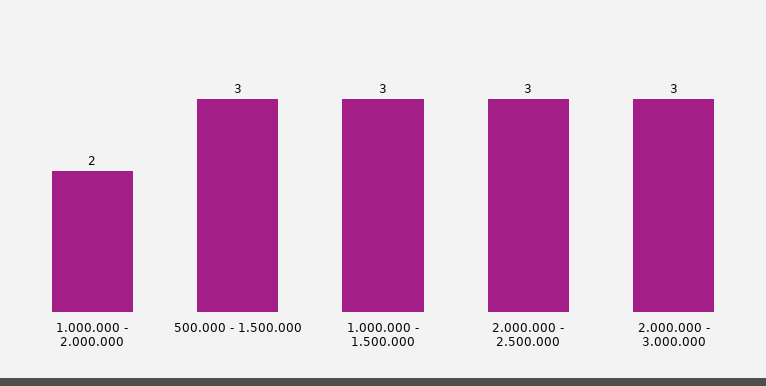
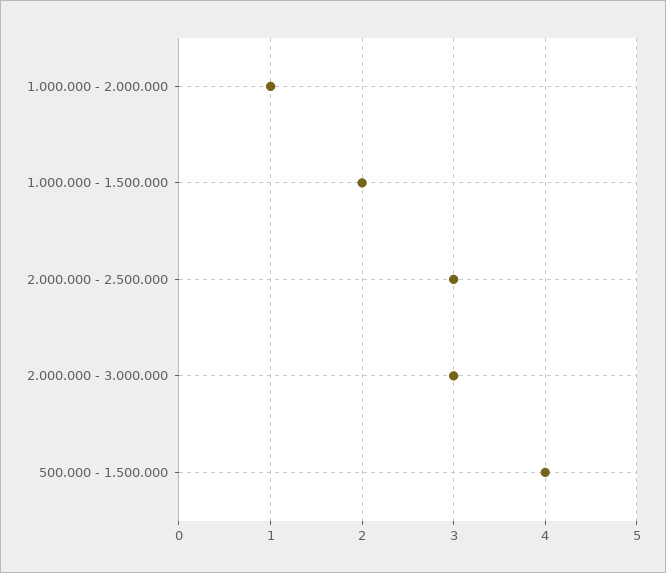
  {
-   "1.000.000 - 2.000.000": 2,
+   "1.000.000 - 2.000.000": 1,
-   "500.000 - 1.500.000": 3,
+   "500.000 - 1.500.000": 4,
-   "1.000.000 - 1.500.000": 3,
+   "1.000.000 - 1.500.000": 2,
    "2.000.000 - 2.500.000": 3,
    "2.000.000 - 3.000.000": 3
  }

